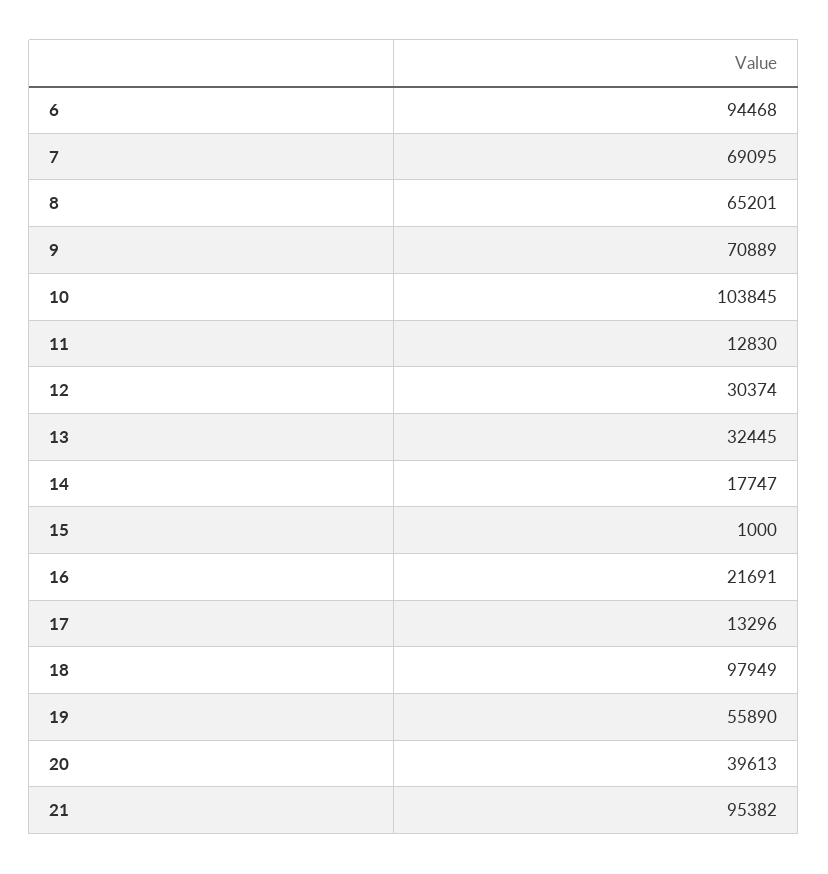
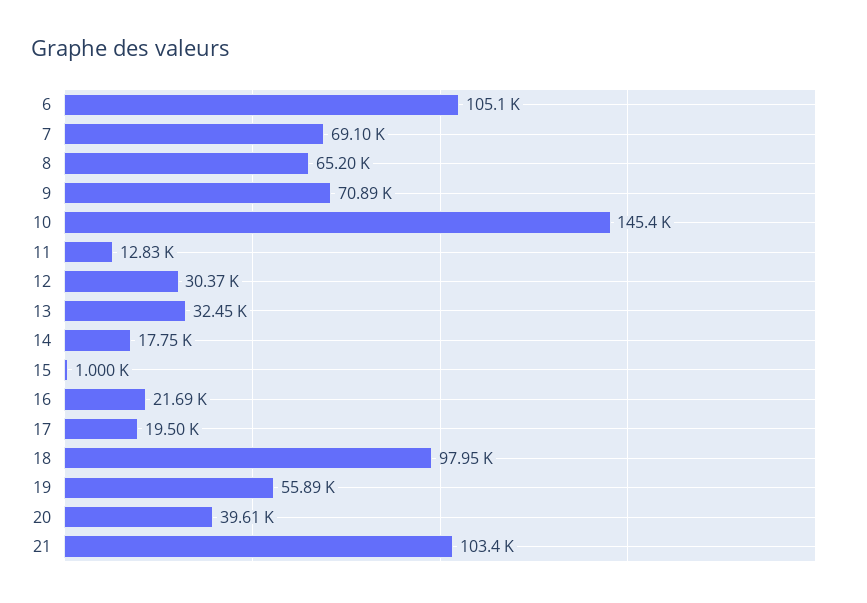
  {
-   "6": 94468,
+   "6": 105100,
    "7": 69095,
    "8": 65201,
    "9": 70889,
-   "10": 103845,
+   "10": 145400,
    "11": 12830,
    "12": 30374,
    "13": 32445,
    "14": 17747,
    "15": 1000,
    "16": 21691,
-   "17": 13296,
+   "17": 19500,
    "18": 97949,
    "19": 55890,
    "20": 39613,
-   "21": 95382
+   "21": 103400
  }

